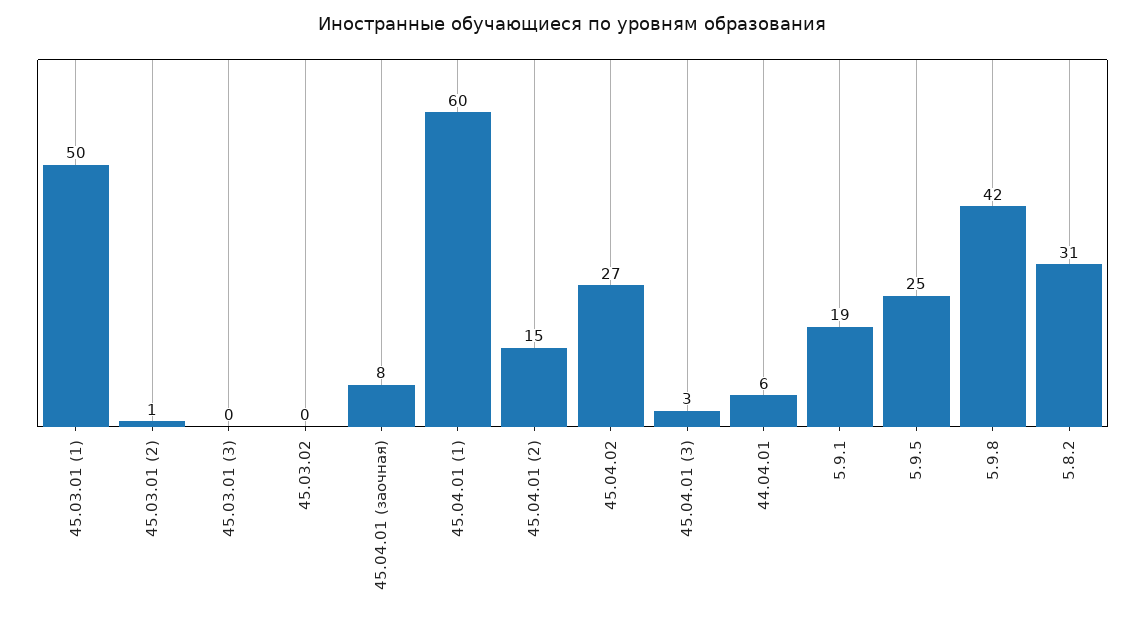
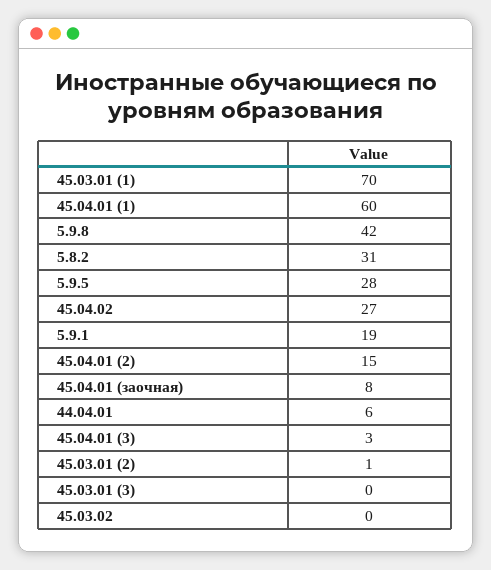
  {
-   "45.03.01 (1)": 50,
+   "45.03.01 (1)": 70,
    "45.03.01 (2)": 1,
    "45.03.01 (3)": 0,
    "45.03.02": 0,
    "45.04.01 (заочная)": 8,
    "45.04.01 (1)": 60,
    "45.04.01 (2)": 15,
    "45.04.02": 27,
    "45.04.01 (3)": 3,
    "44.04.01": 6,
    "5.9.1": 19,
-   "5.9.5": 25,
+   "5.9.5": 28,
    "5.9.8": 42,
    "5.8.2": 31
  }

